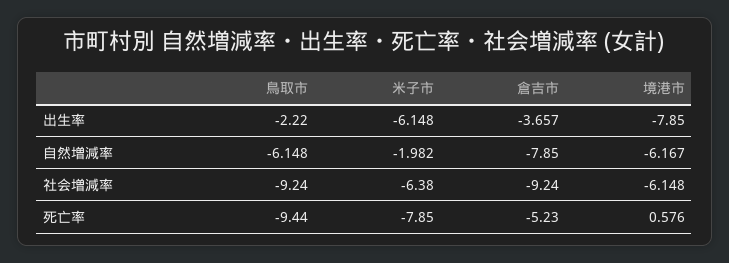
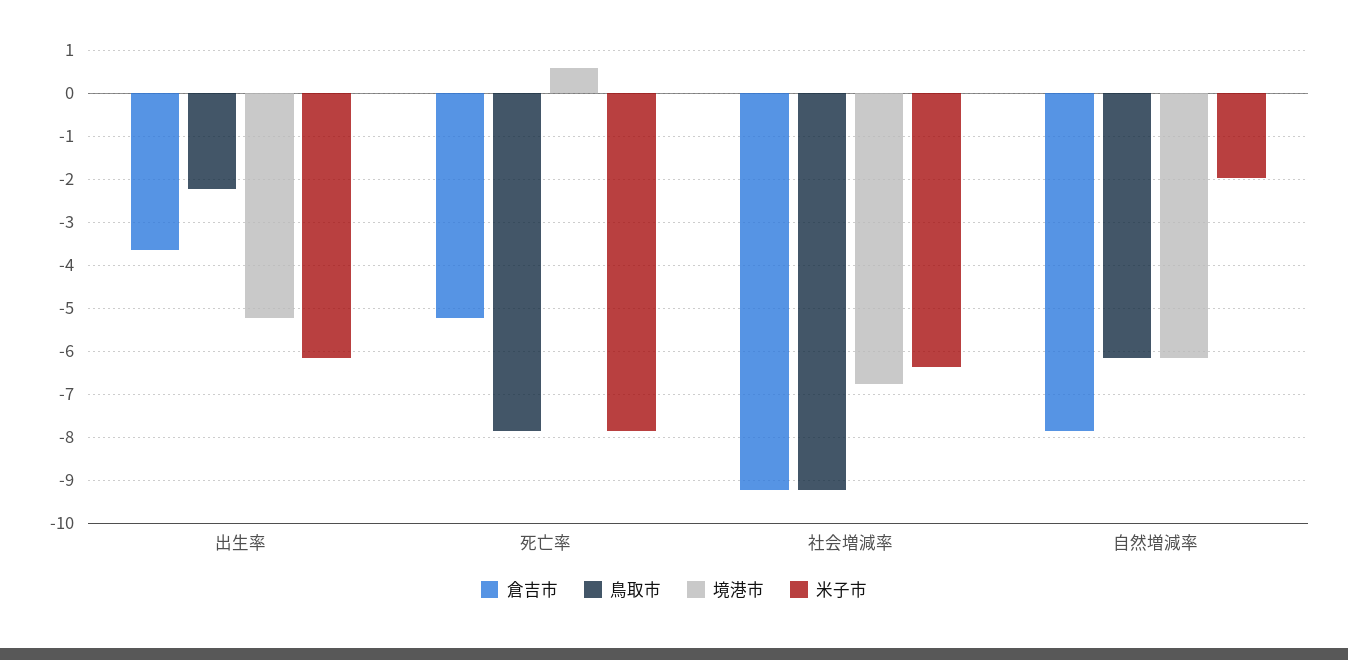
  {
    "鳥取市": {
      "出生率": -2.22,
      "自然増減率": -6.148,
      "社会増減率": -9.24,
-     "死亡率": -9.44
+     "死亡率": -7.8
    },
    "米子市": {
      "出生率": -6.148,
      "自然増減率": -1.982,
      "社会増減率": -6.38,
      "死亡率": -7.85
    },
    "倉吉市": {
      "出生率": -3.657,
      "自然増減率": -7.85,
      "社会増減率": -9.24,
      "死亡率": -5.23
    },
    "境港市": {
-     "出生率": -7.85,
+     "出生率": -5.2,
      "自然増減率": -6.167,
-     "社会増減率": -6.148,
+     "社会増減率": -6.8,
      "死亡率": 0.576
    }
  }

